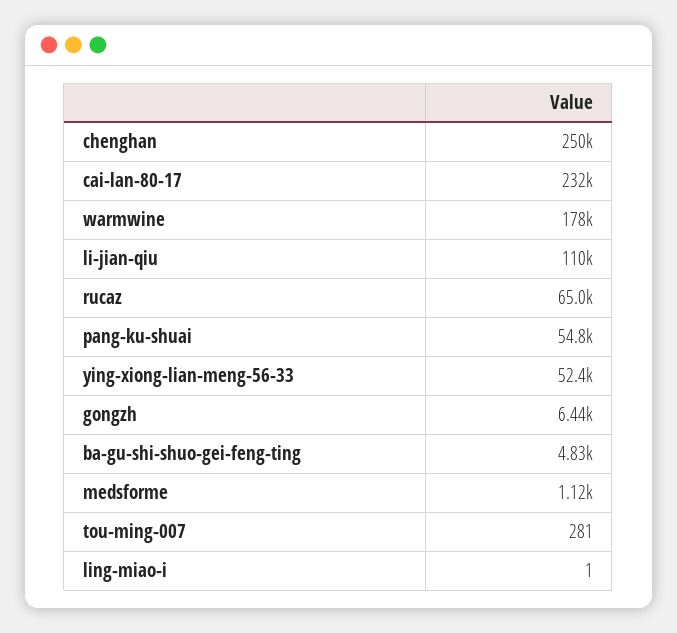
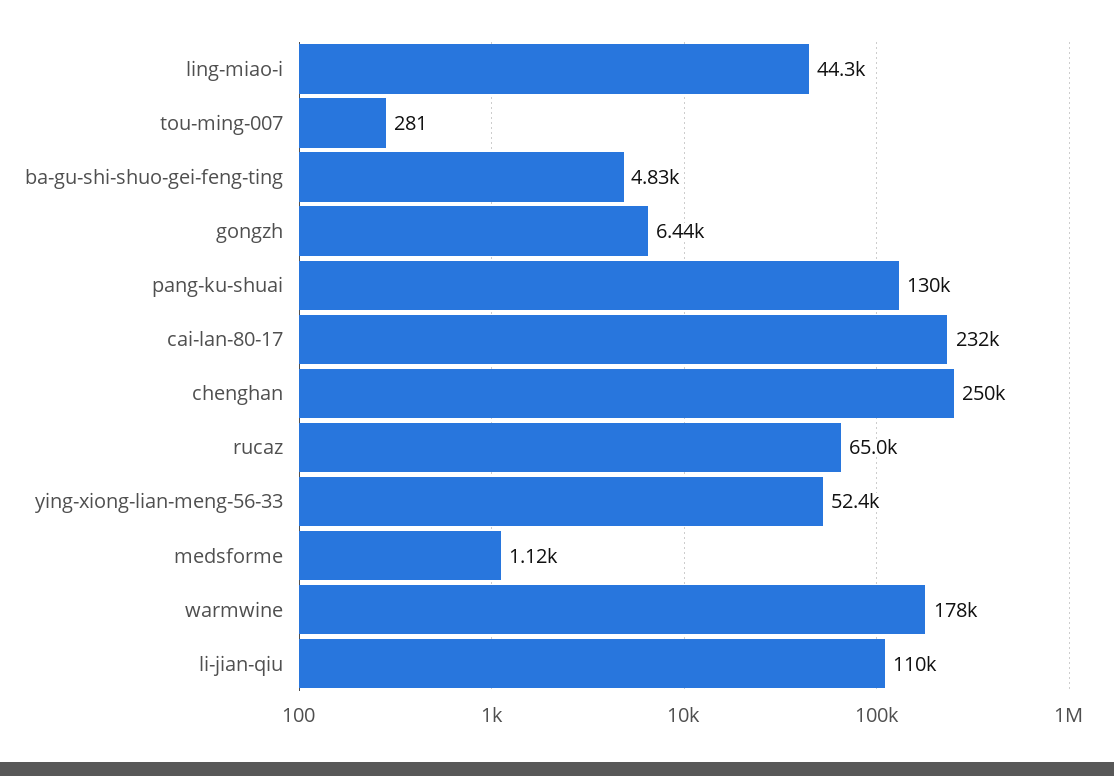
  {
    "chenghan": 250000,
    "cai-lan-80-17": 232000,
    "warmwine": 178000,
    "li-jian-qiu": 110000,
    "rucaz": 65000,
-   "pang-ku-shuai": 54800,
+   "pang-ku-shuai": 130000,
    "ying-xiong-lian-meng-56-33": 52400,
    "gongzh": 6440,
    "ba-gu-shi-shuo-gei-feng-ting": 4830,
    "medsforme": 1120,
    "tou-ming-007": 281,
-   "ling-miao-i": 1
+   "ling-miao-i": 44300
  }

